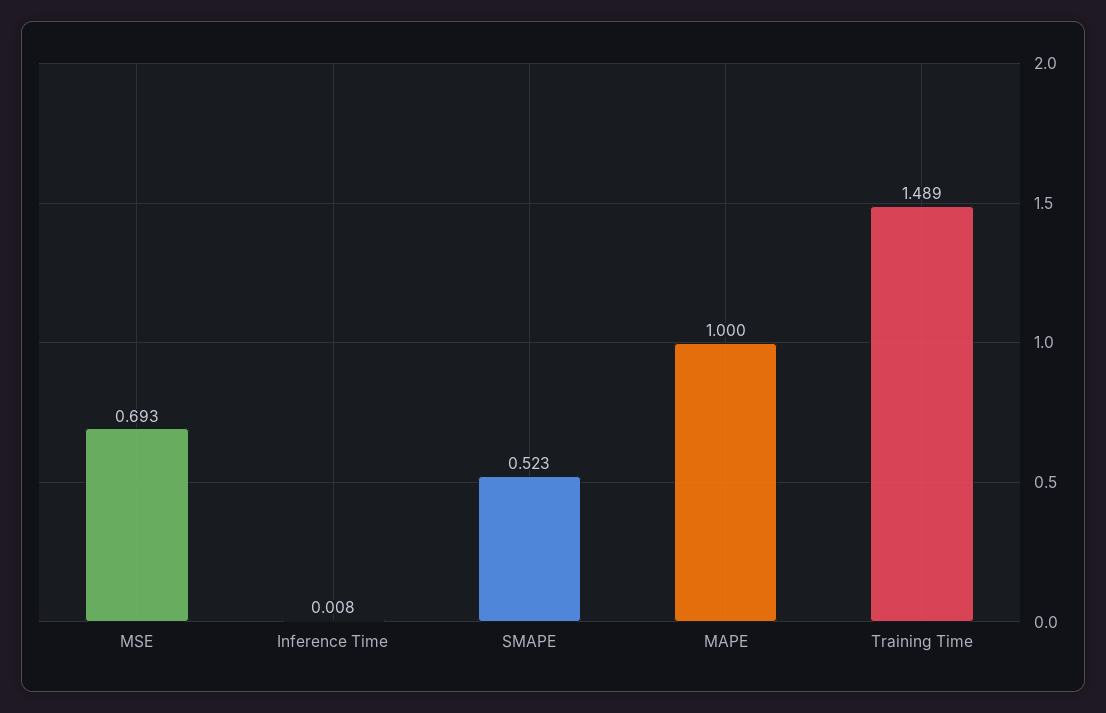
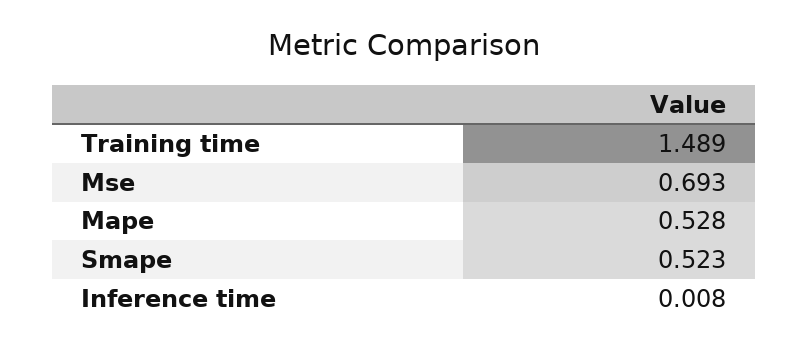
  {
    "MSE": 0.693,
    "Inference Time": 0.008,
    "SMAPE": 0.523,
-   "MAPE": 1,
+   "MAPE": 0.528,
    "Training Time": 1.489
  }

